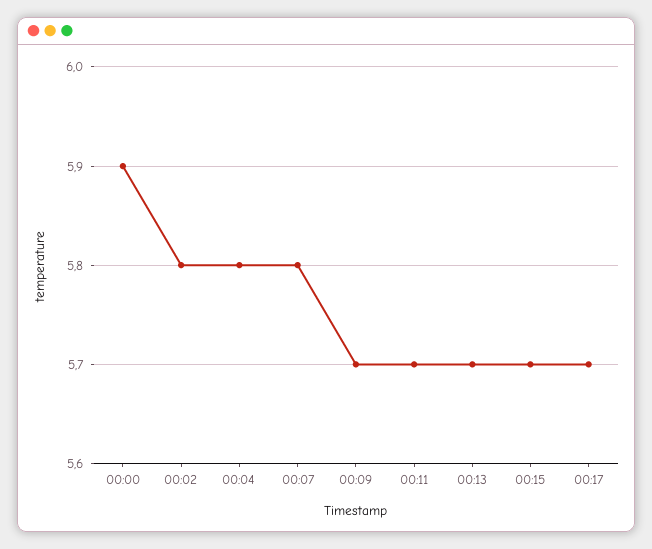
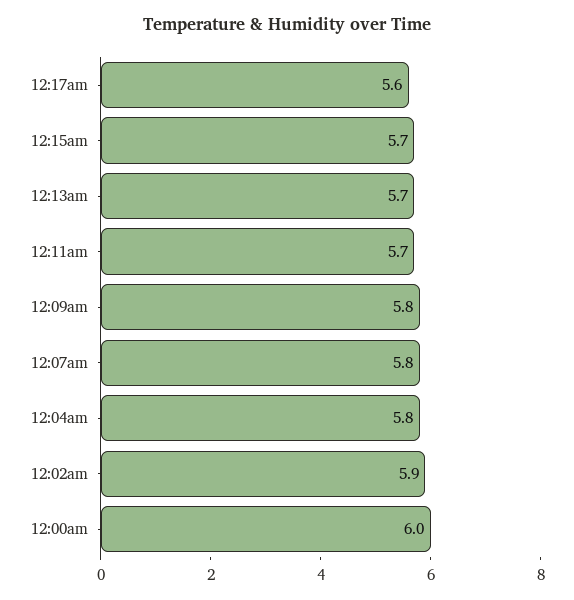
  {
-   "00:00": 5.9,
+   "00:00": 6,
-   "00:02": 5.8,
+   "00:02": 5.9,
    "00:04": 5.8,
    "00:07": 5.8,
-   "00:09": 5.7,
+   "00:09": 5.8,
    "00:11": 5.7,
    "00:13": 5.7,
    "00:15": 5.7,
-   "00:17": 5.7
+   "00:17": 5.6
  }

